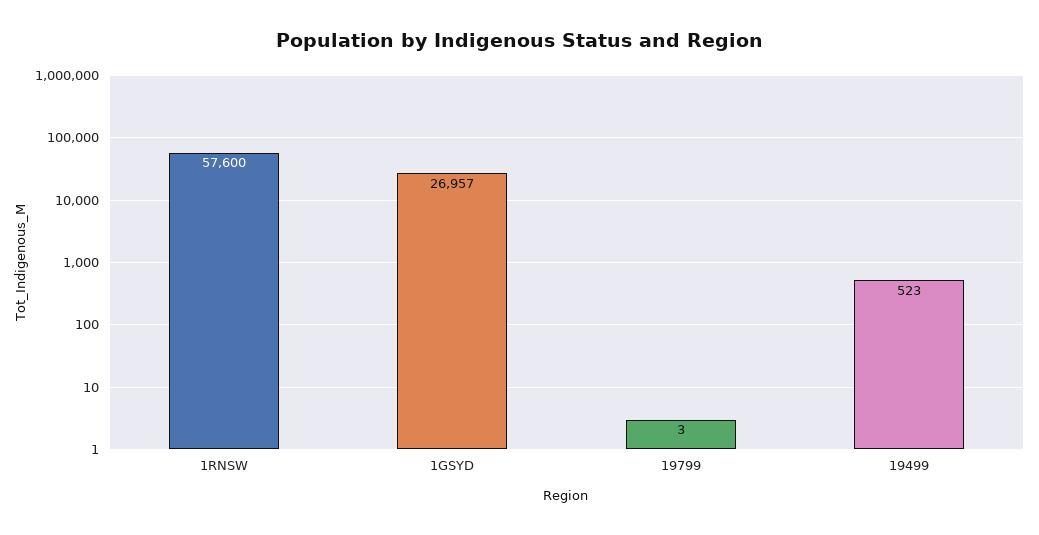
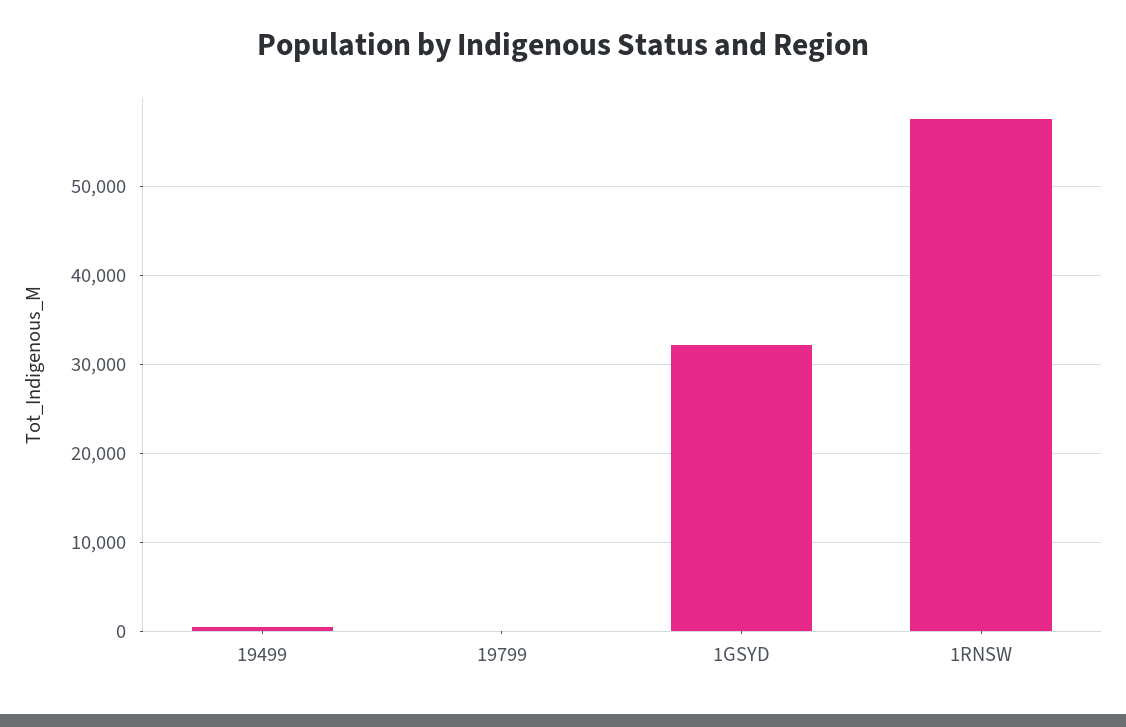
  {
    "1RNSW": 57600,
-   "1GSYD": 26957,
+   "1GSYD": 32000,
    "19799": 3,
    "19499": 523
  }

